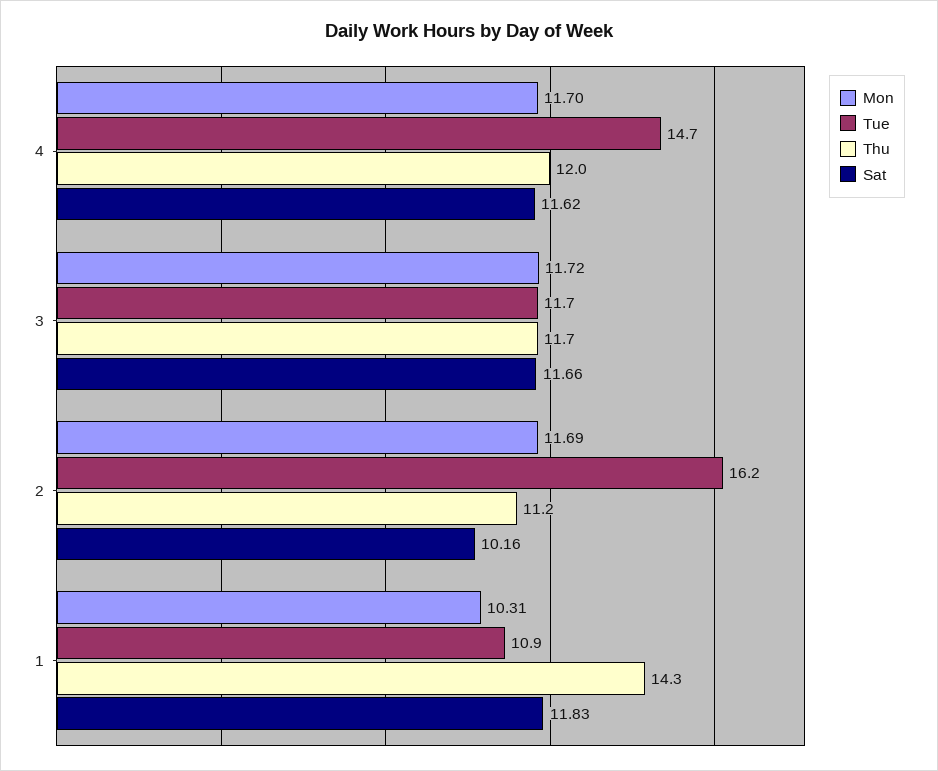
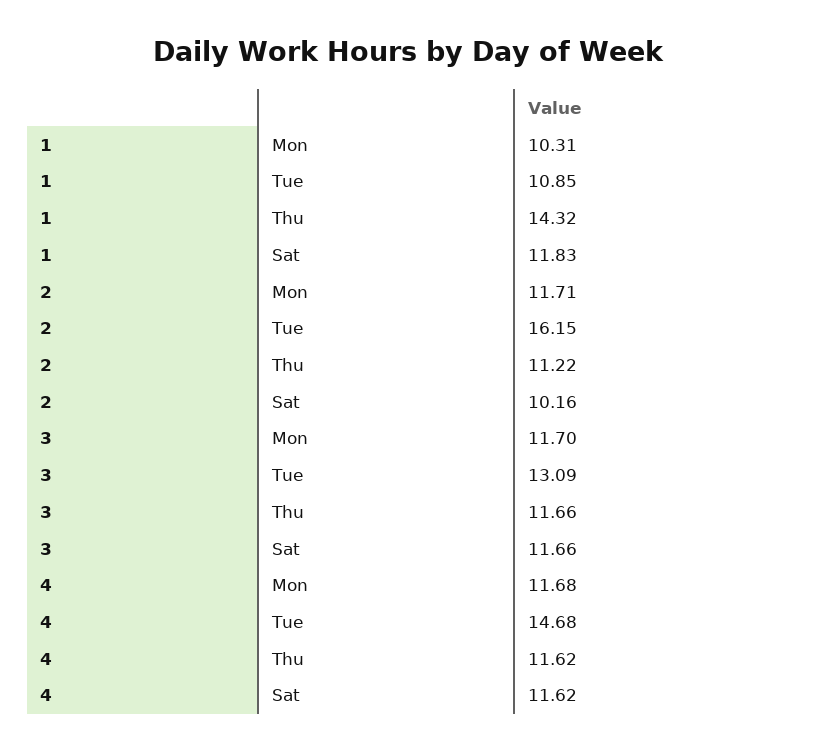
  {
    "Mon": {
-     "4": 11.7,
+     "4": 11.68,
-     "3": 11.72,
+     "3": 11.7,
-     "2": 11.69,
+     "2": 11.71,
      "1": 10.31
    },
    "Tue": {
      "4": 14.68,
-     "3": 11.7,
+     "3": 13.09,
      "2": 16.15,
      "1": 10.85
    },
    "Thu": {
-     "4": 12,
+     "4": 11.62,
      "3": 11.66,
      "2": 11.22,
      "1": 14.32
    },
    "Sat": {
      "4": 11.62,
      "3": 11.66,
      "2": 10.16,
      "1": 11.83
    }
  }

